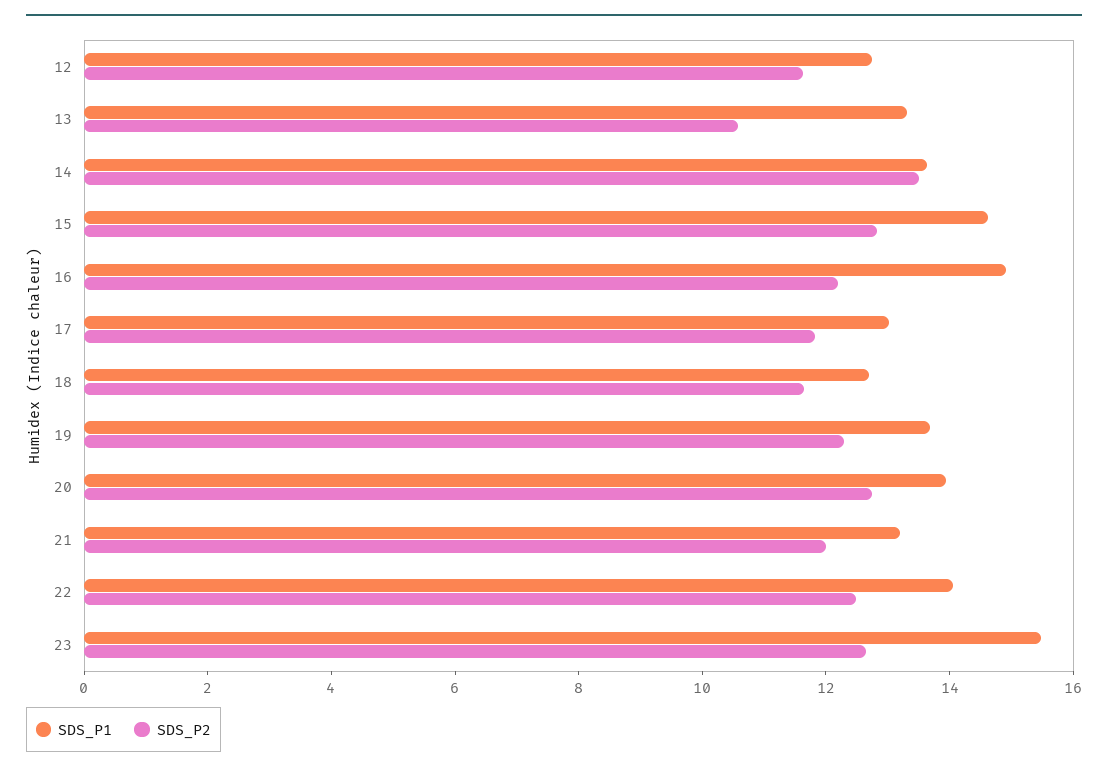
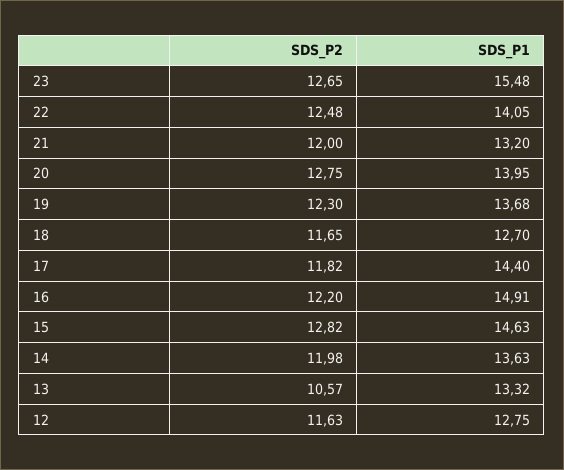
  {
    "SDS_P1": {
      "12": 12.75,
      "13": 13.32,
      "14": 13.63,
      "15": 14.63,
      "16": 14.91,
-     "17": 13,
+     "17": 14.4,
      "18": 12.7,
      "19": 13.68,
      "20": 13.95,
      "21": 13.2,
      "22": 14.05,
      "23": 15.48
    },
    "SDS_P2": {
      "12": 11.63,
      "13": 10.57,
-     "14": 13.5,
+     "14": 11.98,
      "15": 12.82,
      "16": 12.2,
      "17": 11.82,
      "18": 11.65,
      "19": 12.3,
      "20": 12.75,
      "21": 12,
      "22": 12.48,
      "23": 12.65
    }
  }

